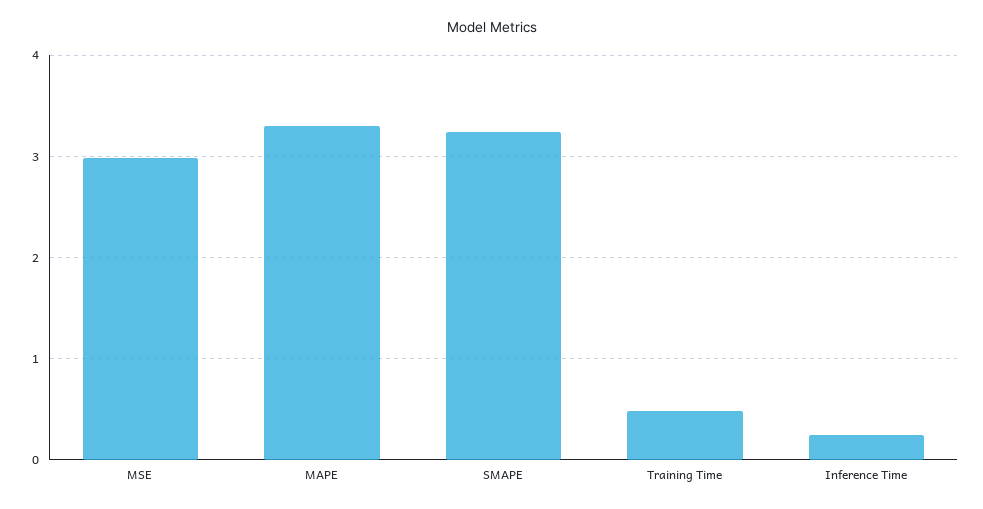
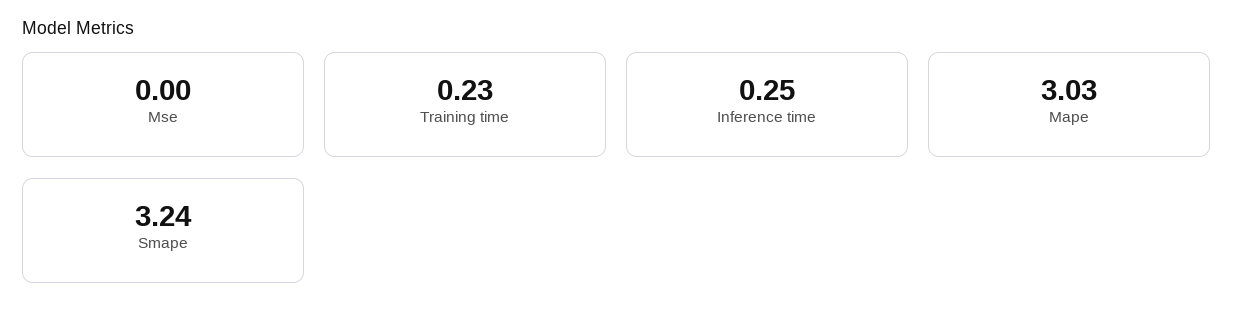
  {
-   "MSE": 3,
+   "MSE": 0,
-   "MAPE": 3.3,
+   "MAPE": 3.03,
    "SMAPE": 3.24,
-   "Training Time": 0.5,
+   "Training Time": 0.23,
    "Inference Time": 0.25
  }

